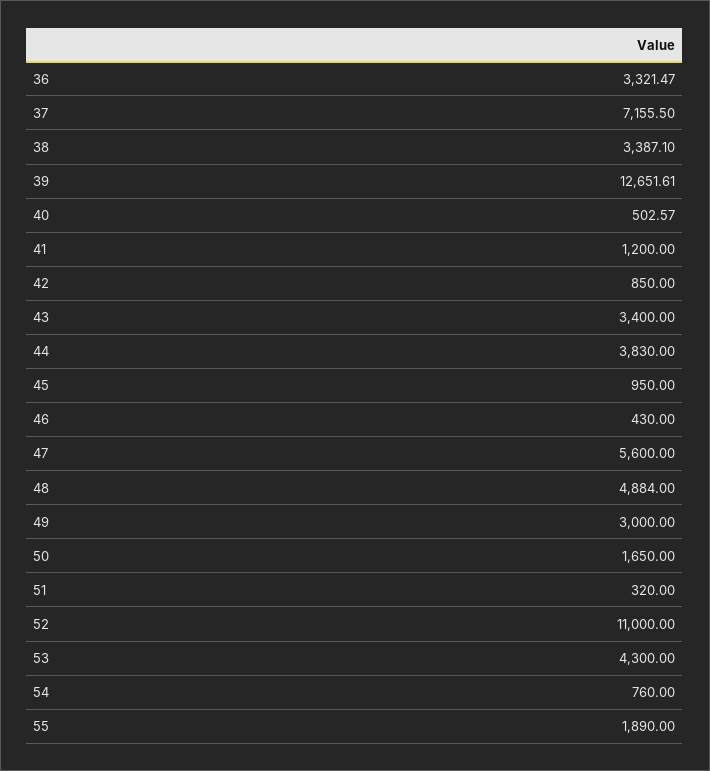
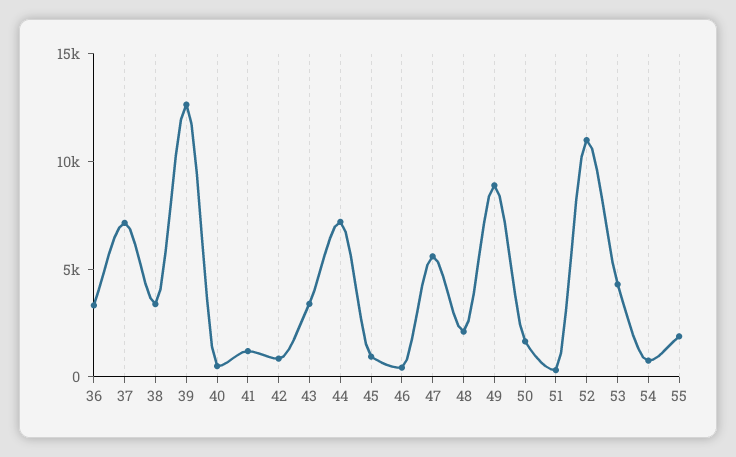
  {
    "36": 3321.47,
    "37": 7155.5,
    "38": 3387.1,
    "39": 12651.61,
    "40": 502.57,
    "41": 1200,
    "42": 850,
    "43": 3400,
-   "44": 3830,
+   "44": 7000,
    "45": 950,
    "46": 430,
    "47": 5600,
-   "48": 4884,
+   "48": 2000,
-   "49": 3000,
+   "49": 9000,
    "50": 1650,
    "51": 320,
    "52": 11000,
    "53": 4300,
    "54": 760,
    "55": 1890
  }

